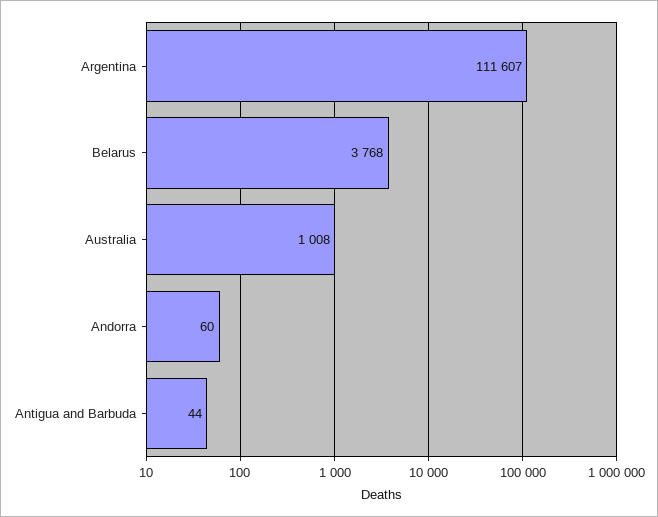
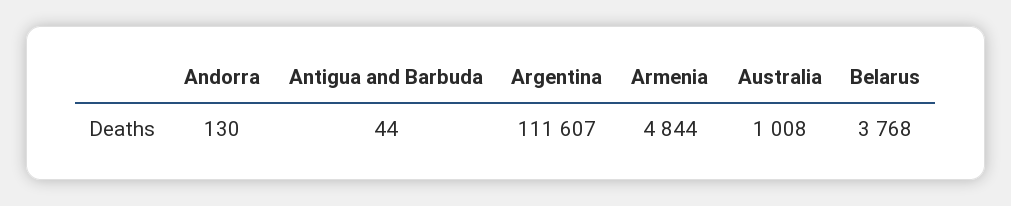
  {
    "Argentina": 111607,
    "Belarus": 3768,
    "Australia": 1008,
-   "Andorra": 60,
+   "Andorra": 130,
-   "Antigua and Barbuda": 44
+   "Antigua and Barbuda": 44,
+   "Armenia": 4844
  }

